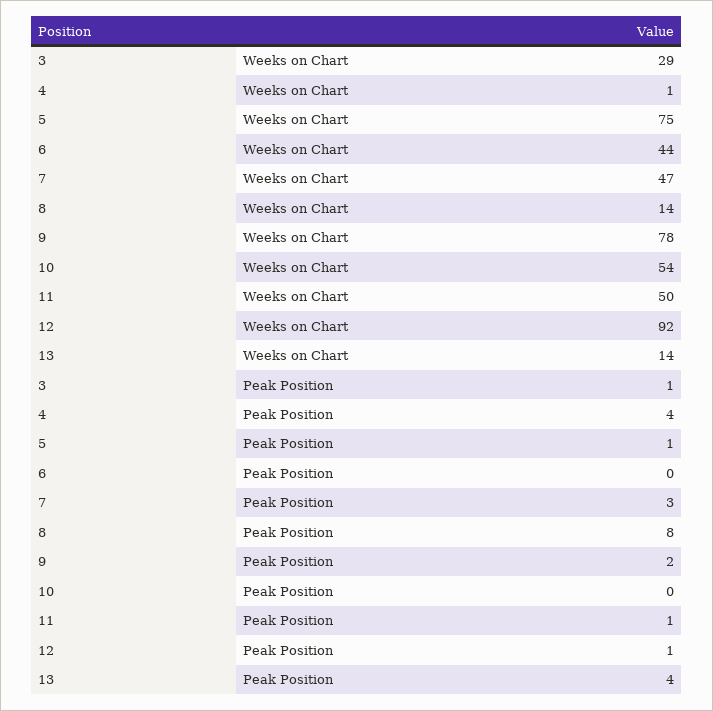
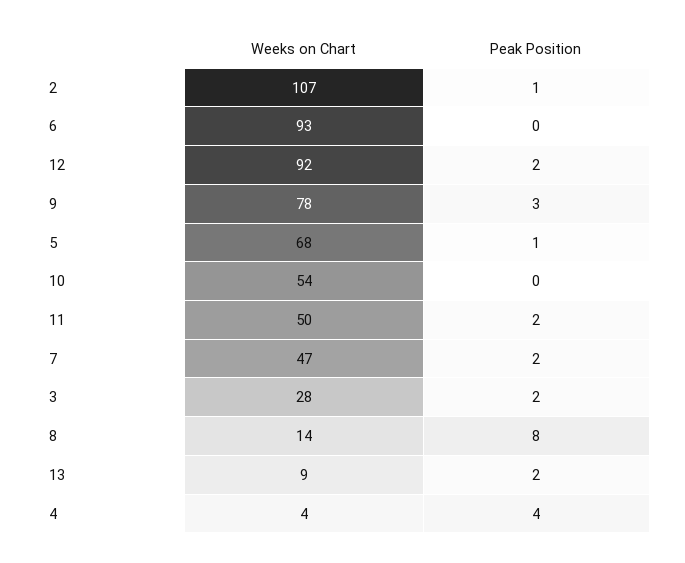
  {
    "3": {
-     "Weeks on Chart": 29,
+     "Weeks on Chart": 28,
-     "Peak Position": 1
+     "Peak Position": 2
    },
    "4": {
-     "Weeks on Chart": 1,
+     "Weeks on Chart": 4,
      "Peak Position": 4
    },
    "5": {
-     "Weeks on Chart": 75,
+     "Weeks on Chart": 68,
      "Peak Position": 1
    },
    "6": {
-     "Weeks on Chart": 44,
+     "Weeks on Chart": 93,
      "Peak Position": 0
    },
    "7": {
      "Weeks on Chart": 47,
-     "Peak Position": 3
+     "Peak Position": 2
    },
    "8": {
      "Weeks on Chart": 14,
      "Peak Position": 8
    },
    "9": {
      "Weeks on Chart": 78,
-     "Peak Position": 2
+     "Peak Position": 3
    },
    "10": {
      "Weeks on Chart": 54,
      "Peak Position": 0
    },
    "11": {
      "Weeks on Chart": 50,
-     "Peak Position": 1
+     "Peak Position": 2
    },
    "12": {
      "Weeks on Chart": 92,
-     "Peak Position": 1
+     "Peak Position": 2
    },
    "13": {
-     "Weeks on Chart": 14,
+     "Weeks on Chart": 9,
-     "Peak Position": 4
+     "Peak Position": 2
-   }
+   },
+   "2": {
+     "Weeks on Chart": 107,
+     "Peak Position": 1
+   }
  }

